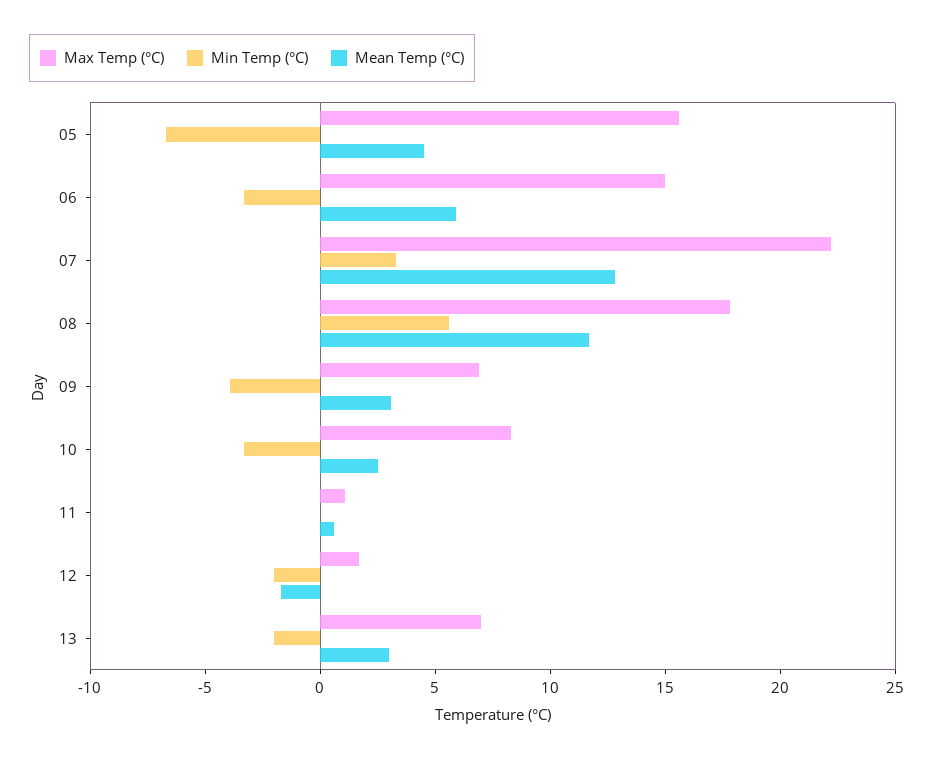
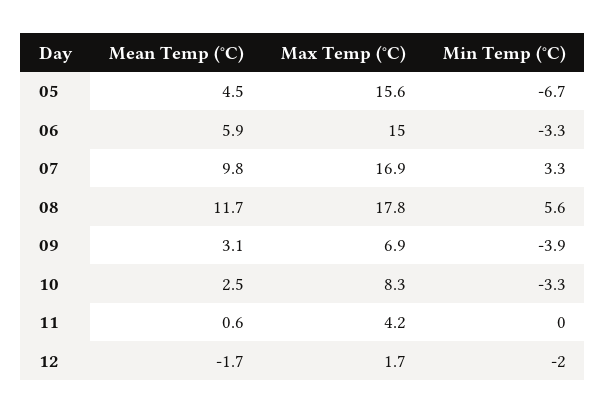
  {
    "Max Temp (°C)": {
      "05": 15.6,
      "06": 15,
-     "07": 22,
+     "07": 16.9,
      "08": 17.8,
      "09": 6.9,
      "10": 8.3,
-     "11": 1,
+     "11": 4.2,
-     "12": 1.7,
+     "12": 1.7
-     "13": 7
    },
    "Min Temp (°C)": {
      "05": -6.7,
      "06": -3.3,
      "07": 3.3,
      "08": 5.6,
      "09": -3.9,
      "10": -3.3,
      "11": 0,
-     "12": -2,
+     "12": -2
-     "13": -2
    },
    "Mean Temp (°C)": {
      "05": 4.5,
      "06": 5.9,
-     "07": 13,
+     "07": 9.8,
      "08": 11.7,
      "09": 3.1,
      "10": 2.5,
      "11": 0.6,
-     "12": -1.7,
+     "12": -1.7
-     "13": 3
    }
  }

